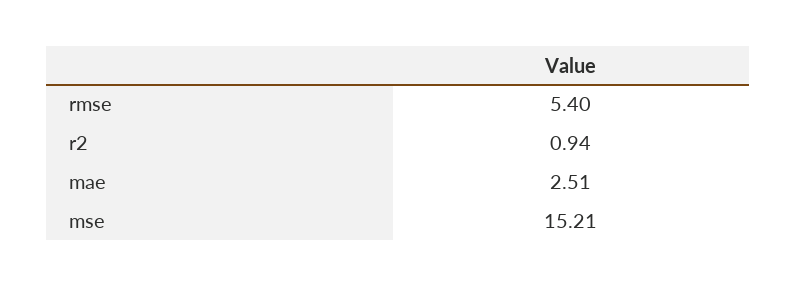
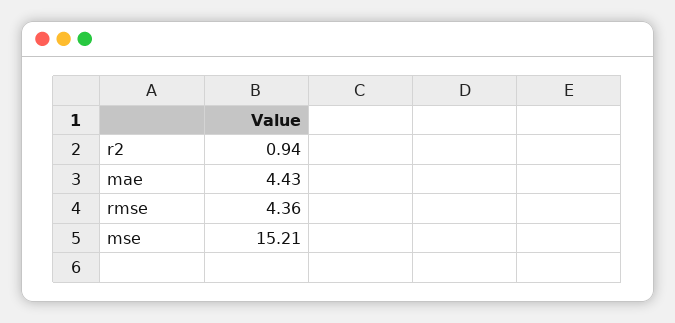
  {
-   "rmse": 5.4,
+   "rmse": 4.36,
    "r2": 0.94,
-   "mae": 2.51,
+   "mae": 4.43,
    "mse": 15.21
  }

